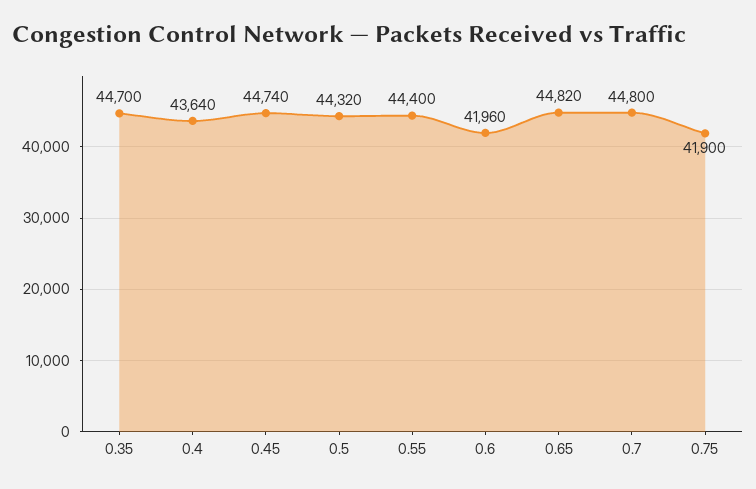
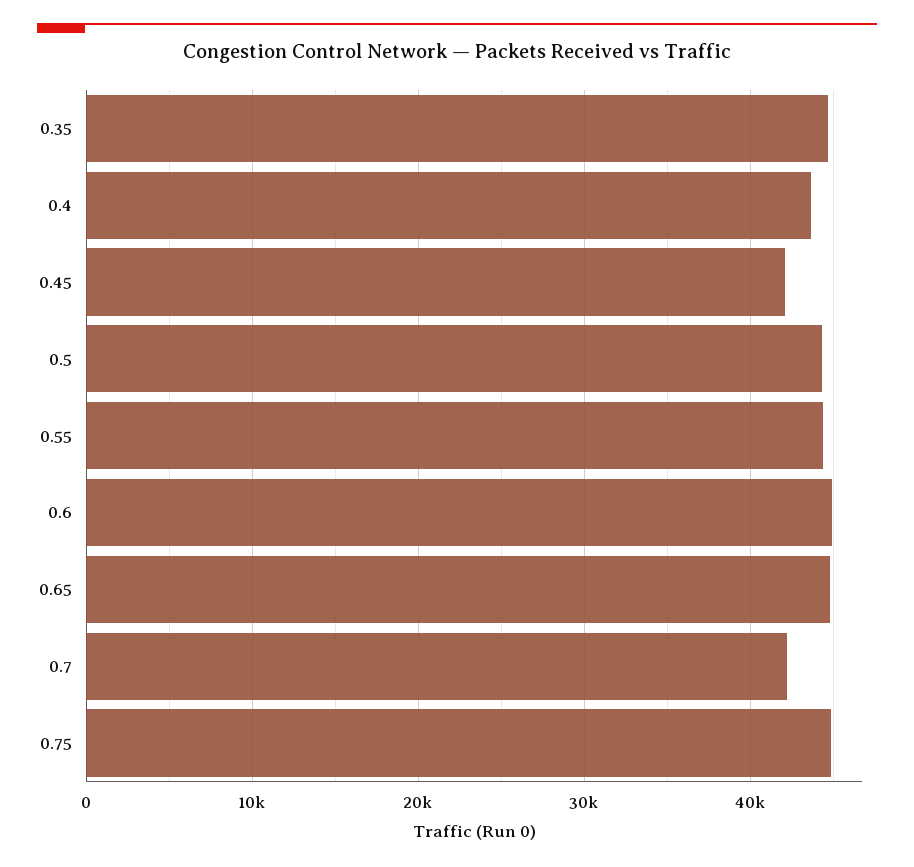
  {
    "0.35": 44700,
    "0.4": 43640,
-   "0.45": 44740,
+   "0.45": 42000,
    "0.5": 44320,
    "0.55": 44400,
-   "0.6": 41960,
+   "0.6": 45000,
    "0.65": 44820,
-   "0.7": 44800,
+   "0.7": 42000,
-   "0.75": 41900
+   "0.75": 45000
  }

